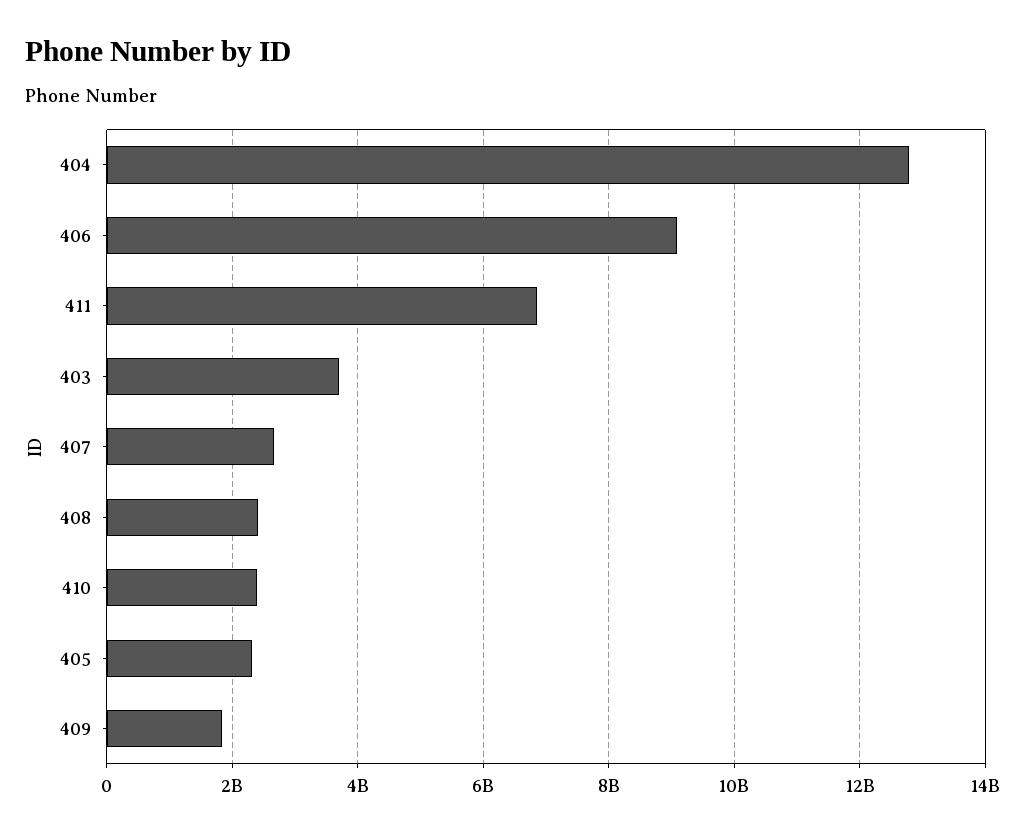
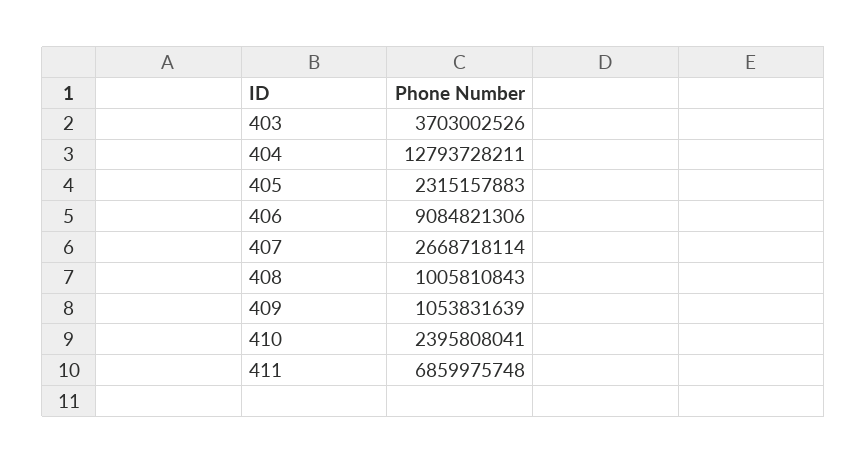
  {
    "404": 12793728211,
    "406": 9084821306,
    "411": 6859975748,
    "403": 3703002526,
    "407": 2668718114,
-   "408": 2400000000,
+   "408": 1005810843,
    "410": 2395808041,
    "405": 2315157883,
-   "409": 1800000000
+   "409": 1053831639
  }

